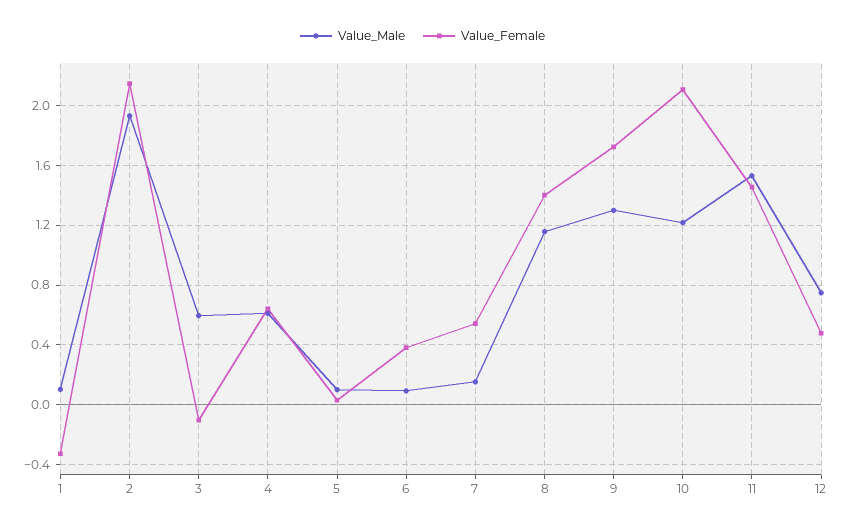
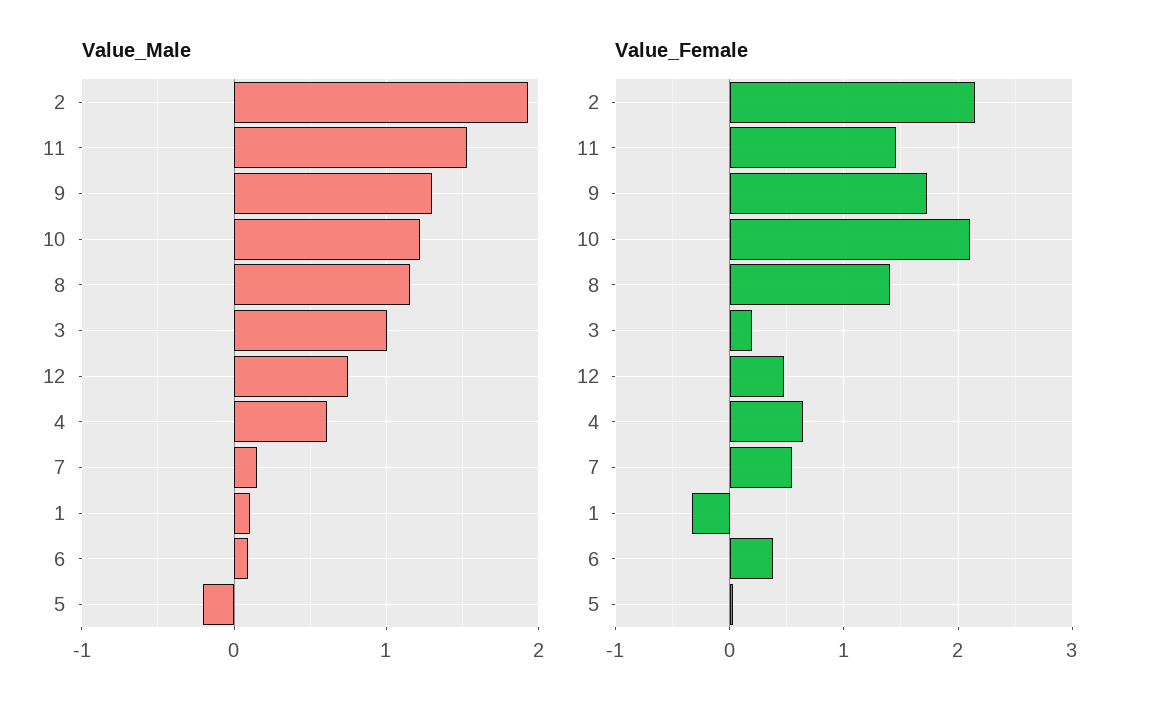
  {
    "Value_Male": {
      "1": 0.1,
      "2": 1.95,
-     "3": 0.6,
+     "3": 1,
      "4": 0.6,
-     "5": 0.1,
+     "5": -0.2,
      "6": 0.1,
      "7": 0.15,
      "8": 1.15,
      "9": 1.3,
      "10": 1.2,
      "11": 1.55,
      "12": 0.75
    },
    "Value_Female": {
      "1": -0.35,
      "2": 2.15,
-     "3": -0.1,
+     "3": 0.2,
      "4": 0.65,
      "5": 0.05,
      "6": 0.4,
      "7": 0.55,
      "8": 1.4,
      "9": 1.7,
      "10": 2.1,
      "11": 1.45,
      "12": 0.5
    }
  }

